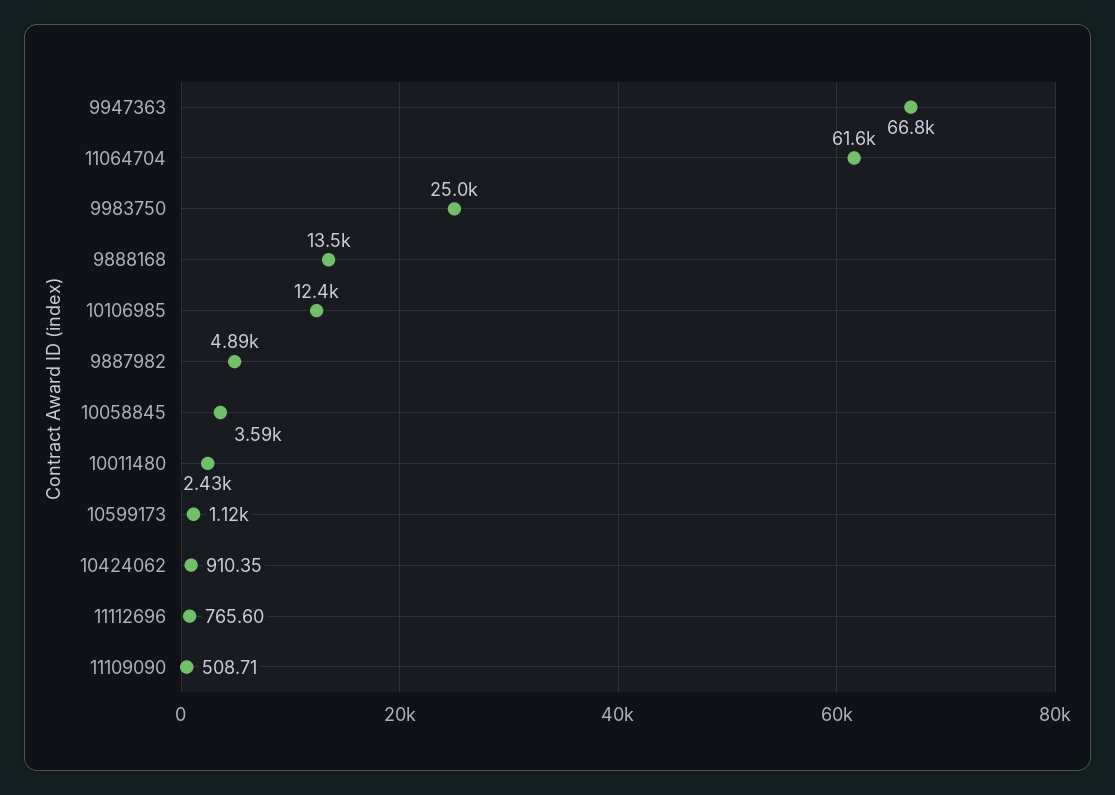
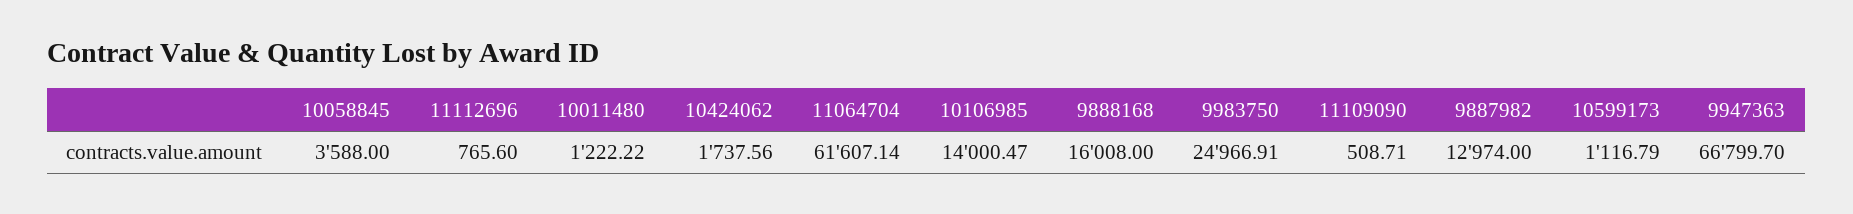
  {
    "9947363": 66799.7,
    "11064704": 61607.14,
    "9983750": 24966.91,
-   "9888168": 13500,
+   "9888168": 16008,
-   "10106985": 12400,
+   "10106985": 14000.47,
-   "9887982": 4890,
+   "9887982": 12974,
    "10058845": 3588,
-   "10011480": 2430,
+   "10011480": 1222.22,
    "10599173": 1116.79,
-   "10424062": 910.35,
+   "10424062": 1737.56,
    "11112696": 765.6,
    "11109090": 508.71
  }

